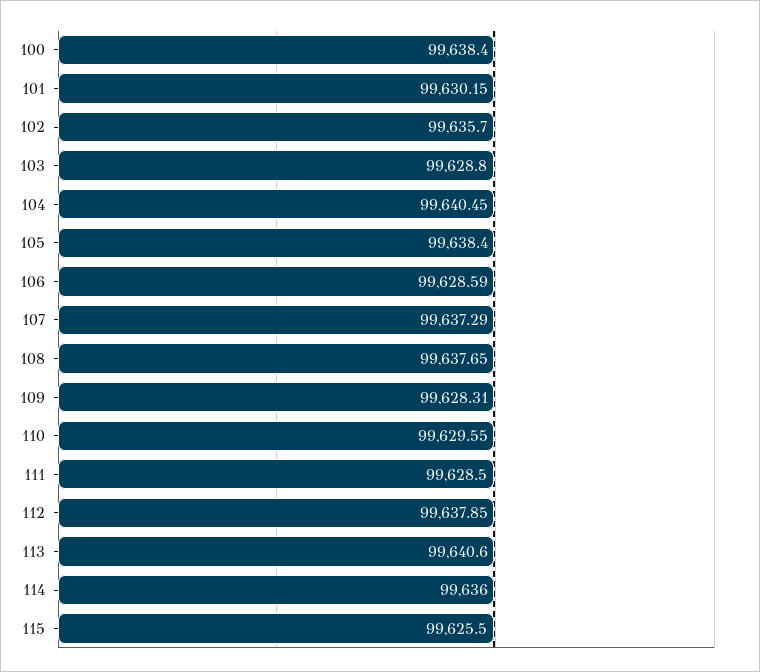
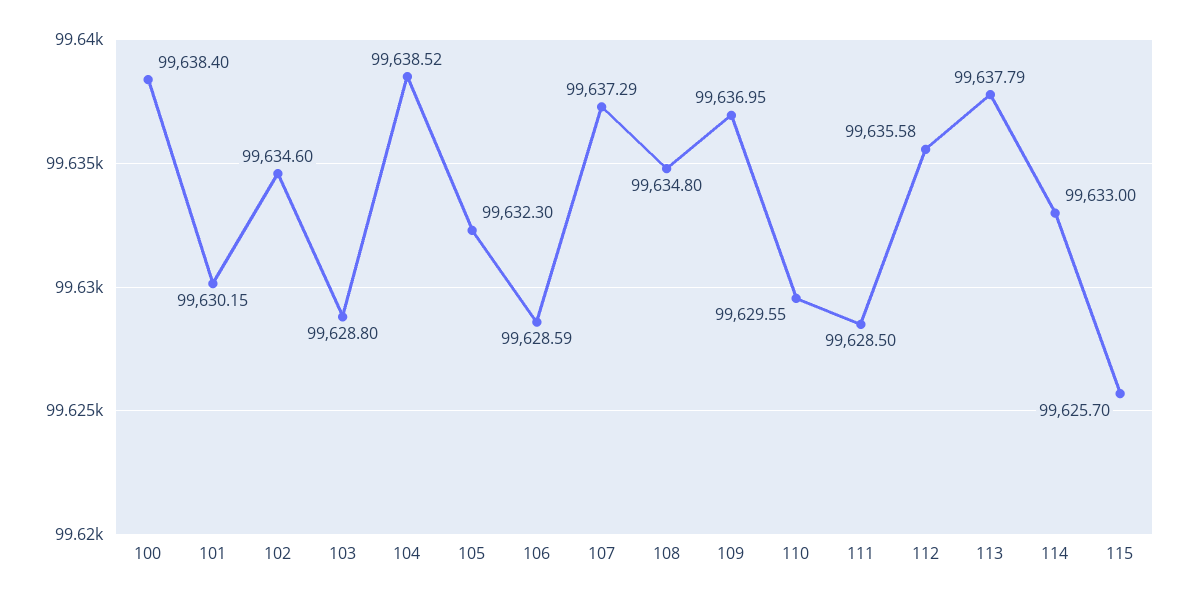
  {
    "100": 99638.4,
    "101": 99630.15,
-   "102": 99635.7,
+   "102": 99634.6,
    "103": 99628.8,
-   "104": 99640.45,
+   "104": 99638.52,
-   "105": 99638.4,
+   "105": 99632.3,
    "106": 99628.59,
    "107": 99637.29,
-   "108": 99637.65,
+   "108": 99634.8,
-   "109": 99628.31,
+   "109": 99636.95,
    "110": 99629.55,
    "111": 99628.5,
-   "112": 99637.85,
+   "112": 99635.58,
-   "113": 99640.6,
+   "113": 99637.79,
-   "114": 99636,
+   "114": 99633,
-   "115": 99625.5
+   "115": 99625.7
  }

